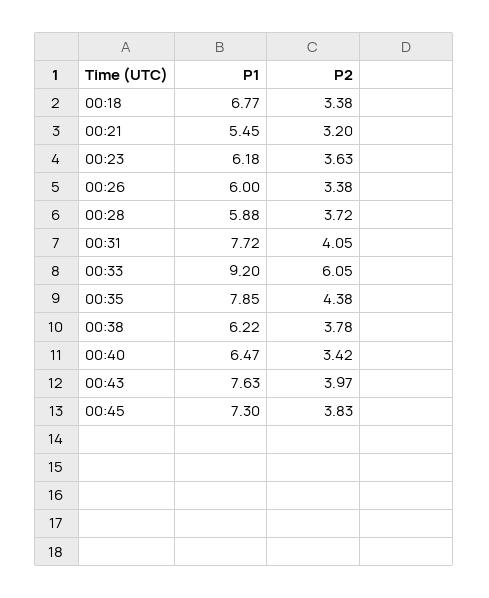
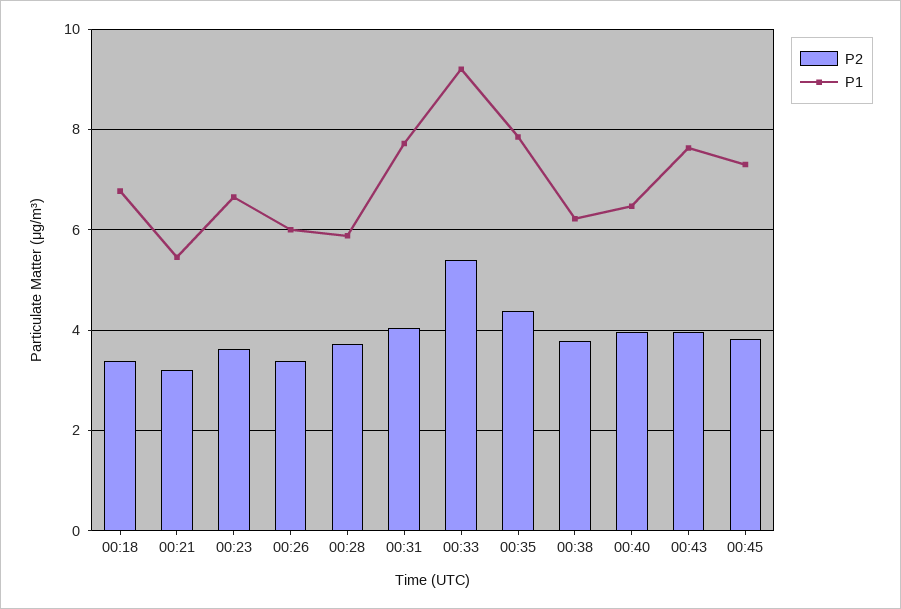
  {
    "P1": {
      "00:18": 6.77,
      "00:21": 5.45,
-     "00:23": 6.18,
+     "00:23": 6.6,
      "00:26": 6,
      "00:28": 5.88,
      "00:31": 7.72,
      "00:33": 9.2,
      "00:35": 7.85,
      "00:38": 6.22,
      "00:40": 6.47,
      "00:43": 7.63,
      "00:45": 7.3
    },
    "P2": {
      "00:18": 3.38,
      "00:21": 3.2,
      "00:23": 3.63,
      "00:26": 3.38,
      "00:28": 3.72,
      "00:31": 4.05,
-     "00:33": 6.05,
+     "00:33": 5.4,
      "00:35": 4.38,
      "00:38": 3.78,
-     "00:40": 3.42,
+     "00:40": 4,
      "00:43": 3.97,
      "00:45": 3.83
    }
  }

